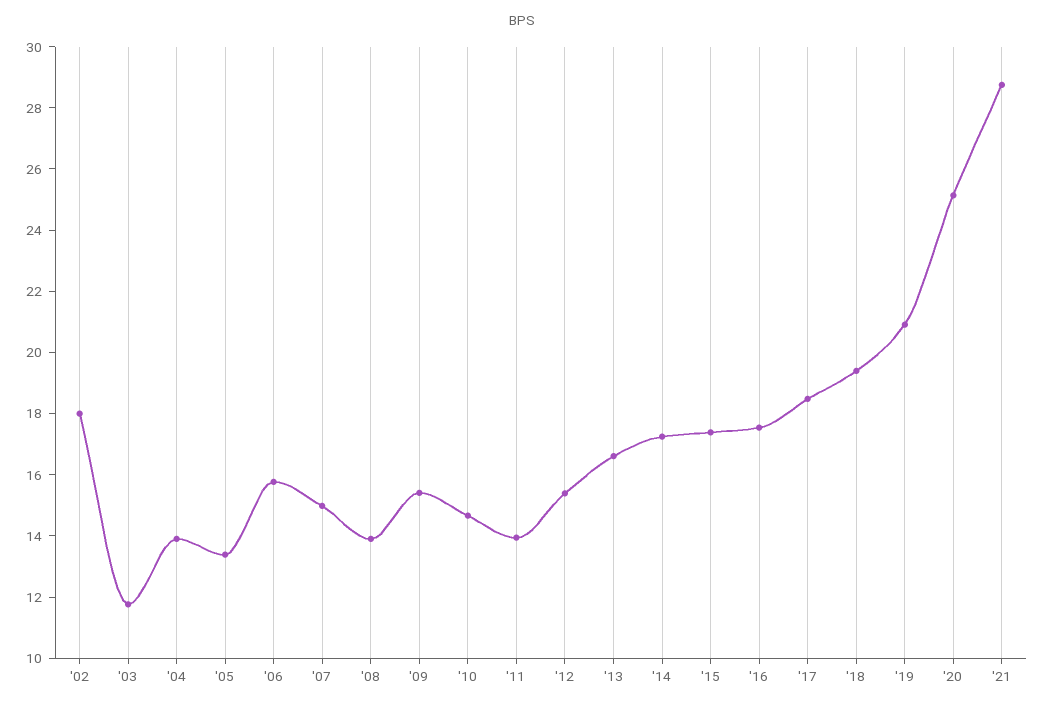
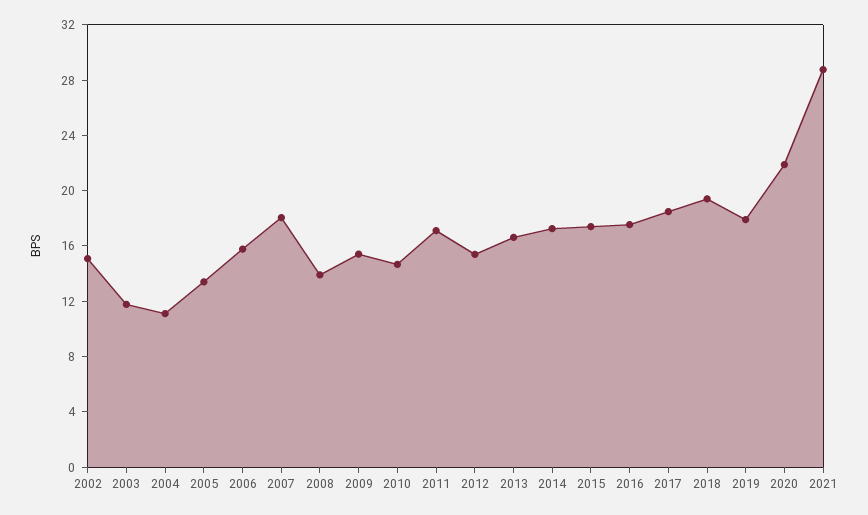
  {
-   "'02": 18,
+   "'02": 15,
    "'03": 12,
-   "'04": 14,
+   "'04": 11,
    "'05": 13.5,
    "'06": 16,
-   "'07": 15,
+   "'07": 18,
    "'08": 14,
    "'09": 15.5,
    "'10": 14.5,
-   "'11": 14,
+   "'11": 17,
    "'12": 15.5,
    "'13": 16.5,
    "'14": 17.5,
    "'15": 17.5,
    "'16": 17.5,
    "'17": 18.5,
    "'18": 19.5,
-   "'19": 21,
+   "'19": 18,
-   "'20": 25,
+   "'20": 22,
    "'21": 29
  }

